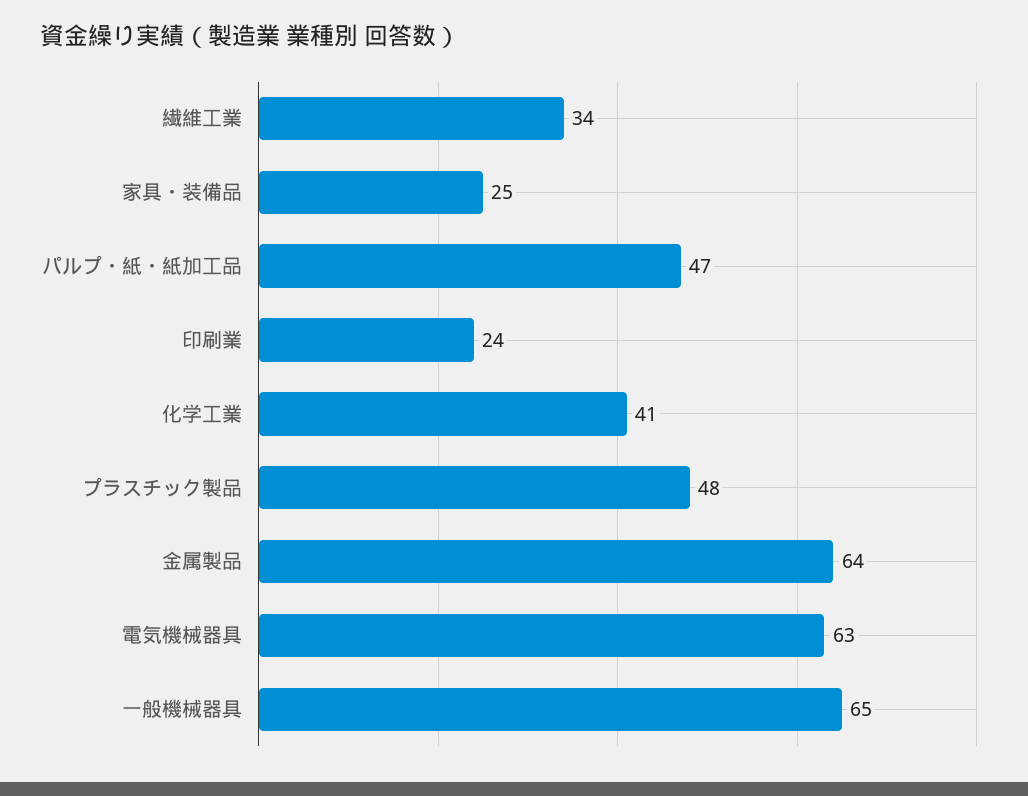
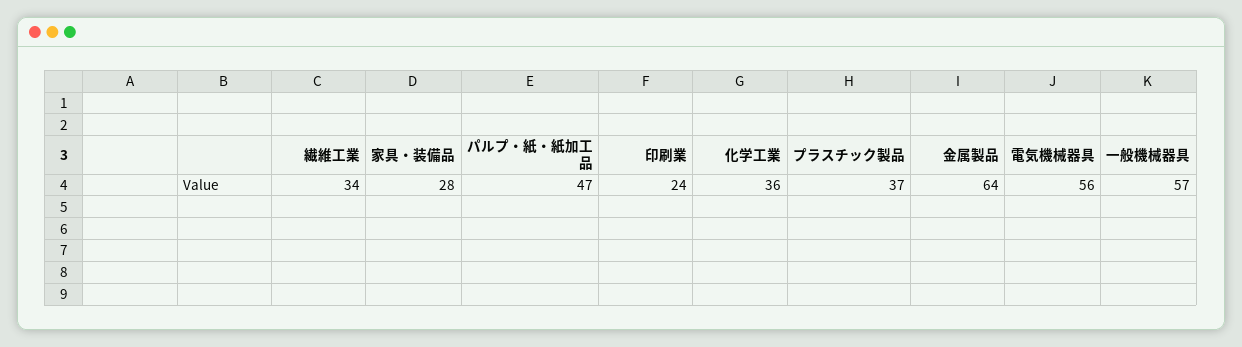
  {
    "繊維工業": 34,
-   "家具・装備品": 25,
+   "家具・装備品": 28,
    "パルプ・紙・紙加工品": 47,
    "印刷業": 24,
-   "化学工業": 41,
+   "化学工業": 36,
-   "プラスチック製品": 48,
+   "プラスチック製品": 37,
    "金属製品": 64,
-   "電気機械器具": 63,
+   "電気機械器具": 56,
-   "一般機械器具": 65
+   "一般機械器具": 57
  }

